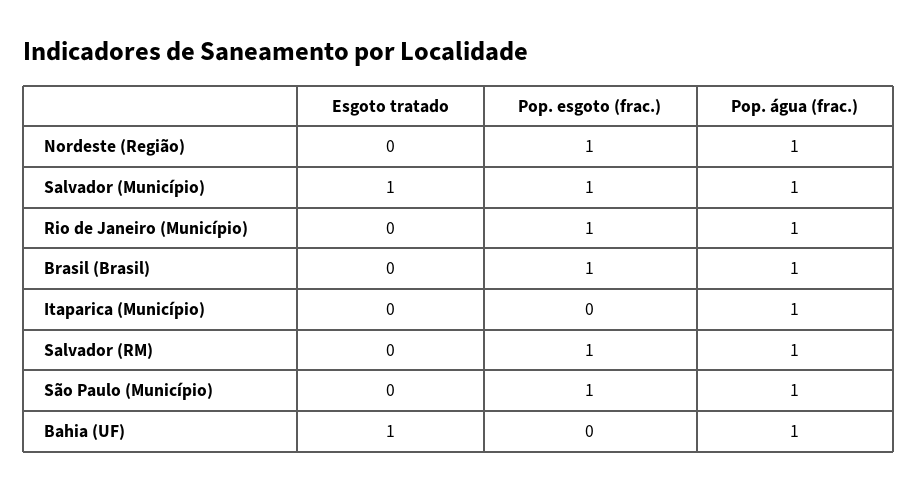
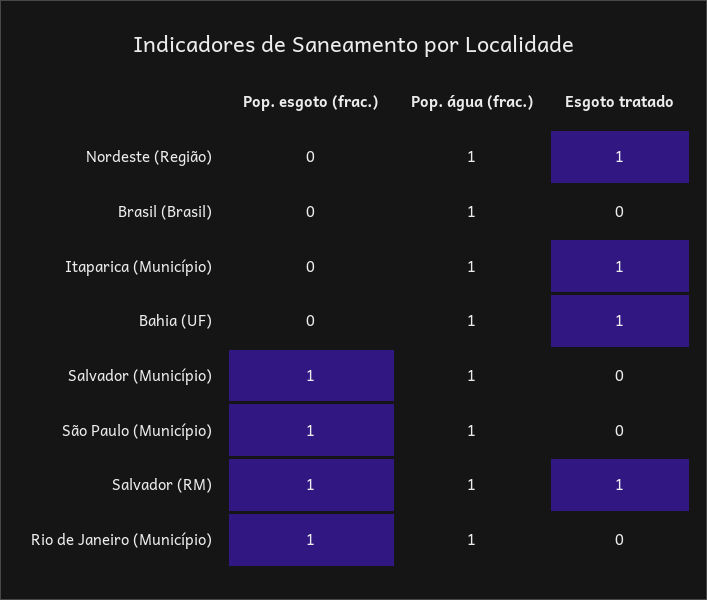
  {
    "Esgoto tratado": {
-     "Nordeste (Região)": 0,
+     "Nordeste (Região)": 1,
-     "Salvador (Município)": 1,
+     "Salvador (Município)": 0,
      "Rio de Janeiro (Município)": 0,
      "Brasil (Brasil)": 0,
-     "Itaparica (Município)": 0,
+     "Itaparica (Município)": 1,
-     "Salvador (RM)": 0,
+     "Salvador (RM)": 1,
      "São Paulo (Município)": 0,
      "Bahia (UF)": 1
    },
    "Pop. esgoto (frac.)": {
-     "Nordeste (Região)": 1,
+     "Nordeste (Região)": 0,
      "Salvador (Município)": 1,
      "Rio de Janeiro (Município)": 1,
-     "Brasil (Brasil)": 1,
+     "Brasil (Brasil)": 0,
      "Itaparica (Município)": 0,
      "Salvador (RM)": 1,
      "São Paulo (Município)": 1,
      "Bahia (UF)": 0
    },
    "Pop. água (frac.)": {
      "Nordeste (Região)": 1,
      "Salvador (Município)": 1,
      "Rio de Janeiro (Município)": 1,
      "Brasil (Brasil)": 1,
      "Itaparica (Município)": 1,
      "Salvador (RM)": 1,
      "São Paulo (Município)": 1,
      "Bahia (UF)": 1
    }
  }

